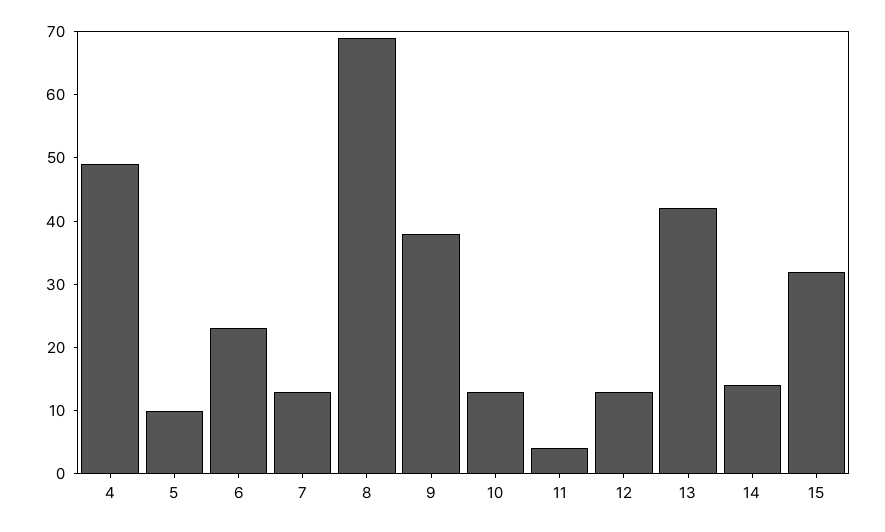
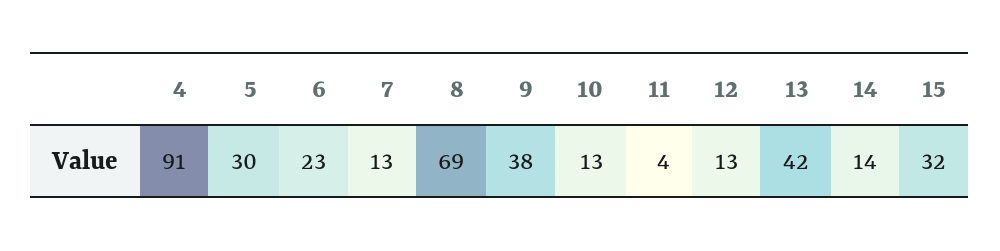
  {
-   "4": 50,
+   "4": 91,
-   "5": 10,
+   "5": 30,
    "6": 23,
    "7": 13,
    "8": 69,
    "9": 38,
    "10": 13,
    "11": 4,
    "12": 13,
    "13": 42,
    "14": 14,
    "15": 32
  }

